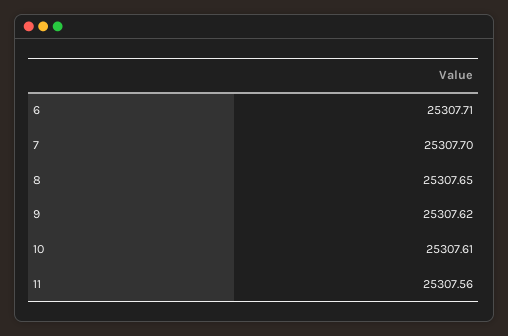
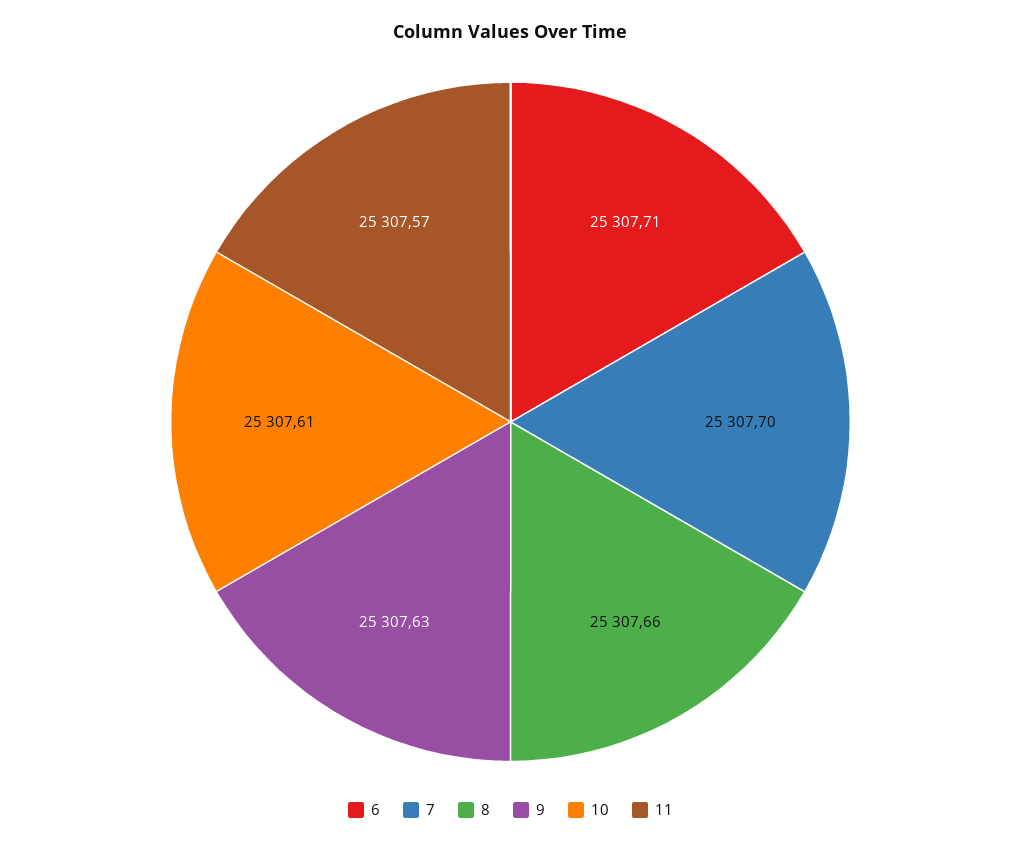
  {
    "6": 25307.71,
    "7": 25307.7,
-   "8": 25307.65,
+   "8": 25307.66,
-   "9": 25307.62,
+   "9": 25307.63,
    "10": 25307.61,
-   "11": 25307.56
+   "11": 25307.57
  }

